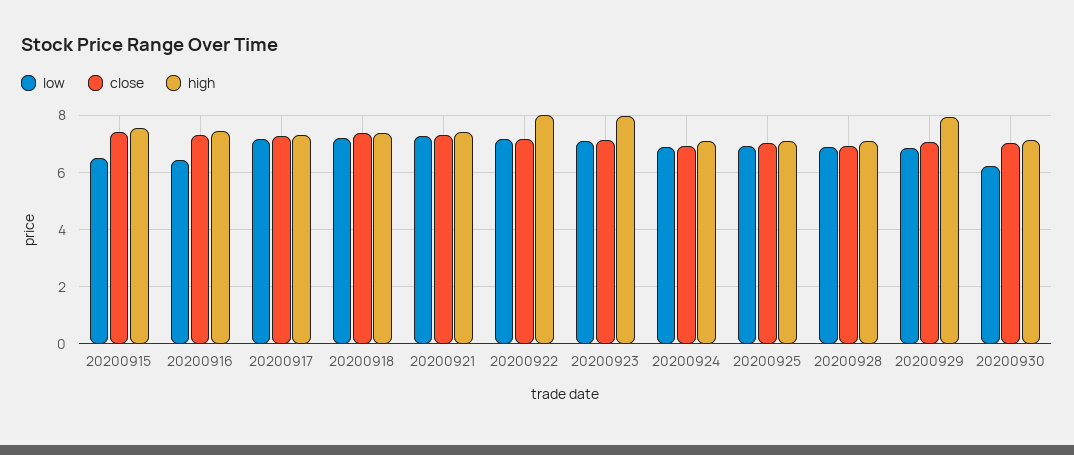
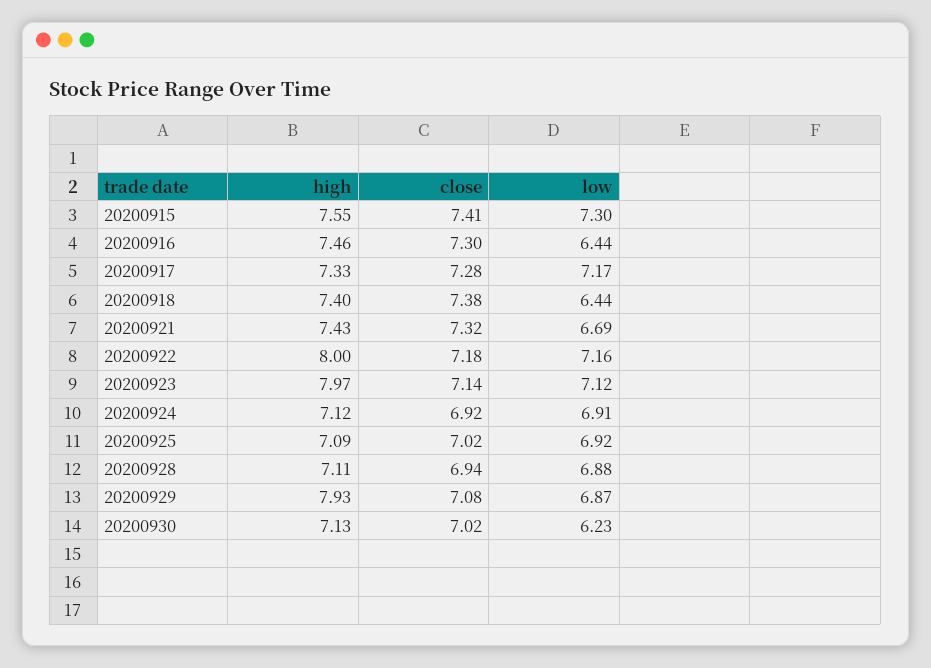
  {
    "low": {
-     "20200915": 6.5,
+     "20200915": 7.3,
      "20200916": 6.44,
      "20200917": 7.17,
-     "20200918": 7.25,
+     "20200918": 6.44,
-     "20200921": 7.25,
+     "20200921": 6.69,
      "20200922": 7.16,
      "20200923": 7.12,
      "20200924": 6.91,
      "20200925": 6.92,
      "20200928": 6.88,
      "20200929": 6.87,
      "20200930": 6.23
    },
    "close": {
      "20200915": 7.41,
      "20200916": 7.3,
      "20200917": 7.28,
      "20200918": 7.38,
      "20200921": 7.32,
      "20200922": 7.18,
      "20200923": 7.14,
      "20200924": 6.92,
      "20200925": 7.02,
      "20200928": 6.94,
      "20200929": 7.08,
      "20200930": 7.02
    },
    "high": {
      "20200915": 7.55,
      "20200916": 7.46,
      "20200917": 7.33,
      "20200918": 7.4,
      "20200921": 7.43,
      "20200922": 8,
      "20200923": 7.97,
      "20200924": 7.12,
      "20200925": 7.09,
      "20200928": 7.11,
      "20200929": 7.93,
      "20200930": 7.13
    }
  }

